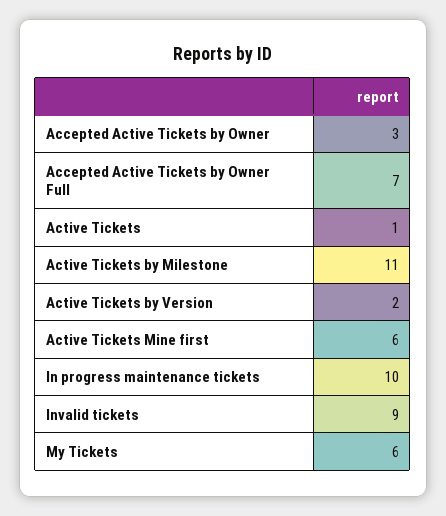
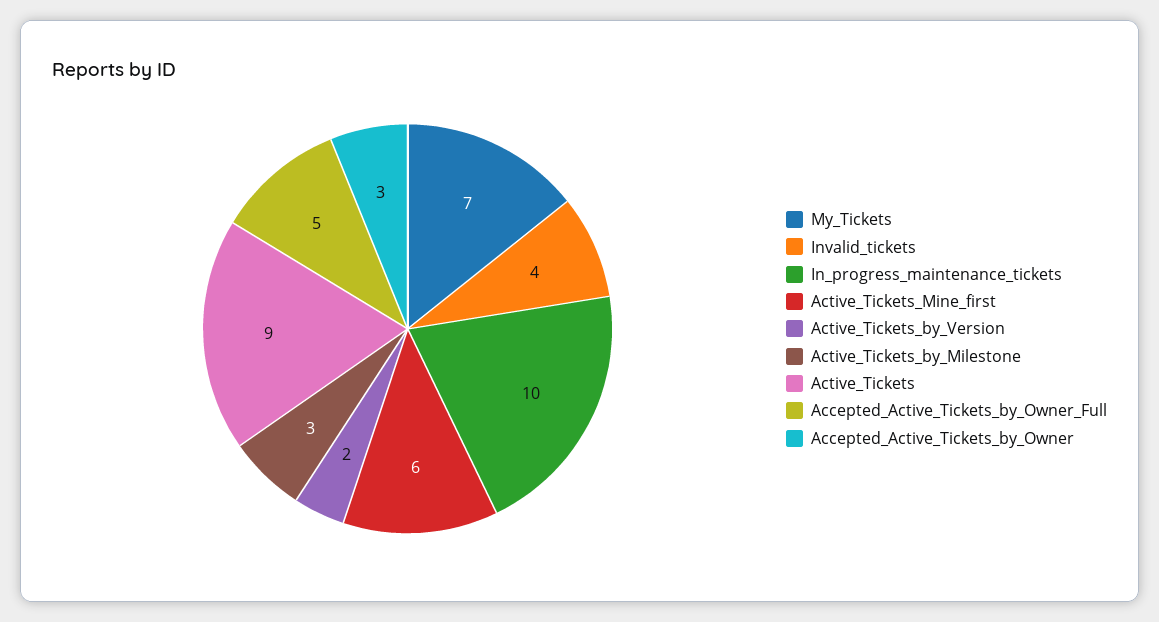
  {
    "Accepted Active Tickets by Owner": 3,
-   "Accepted Active Tickets by Owner Full": 7,
+   "Accepted Active Tickets by Owner Full": 5,
-   "Active Tickets": 1,
+   "Active Tickets": 9,
-   "Active Tickets by Milestone": 11,
+   "Active Tickets by Milestone": 3,
    "Active Tickets by Version": 2,
    "Active Tickets Mine first": 6,
    "In progress maintenance tickets": 10,
-   "Invalid tickets": 9,
+   "Invalid tickets": 4,
-   "My Tickets": 6
+   "My Tickets": 7
  }

